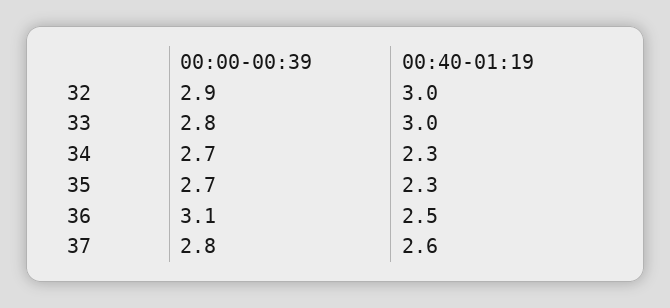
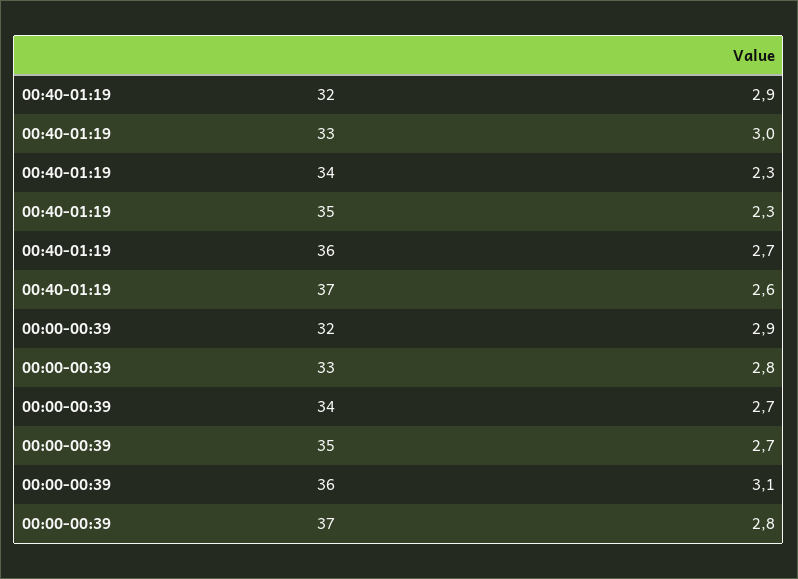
  {
    "00:00-00:39": {
      "32": 2.9,
      "33": 2.8,
      "34": 2.7,
      "35": 2.7,
      "36": 3.1,
      "37": 2.8
    },
    "00:40-01:19": {
-     "32": 3,
+     "32": 2.9,
      "33": 3,
      "34": 2.3,
      "35": 2.3,
-     "36": 2.5,
+     "36": 2.7,
      "37": 2.6
    }
  }

